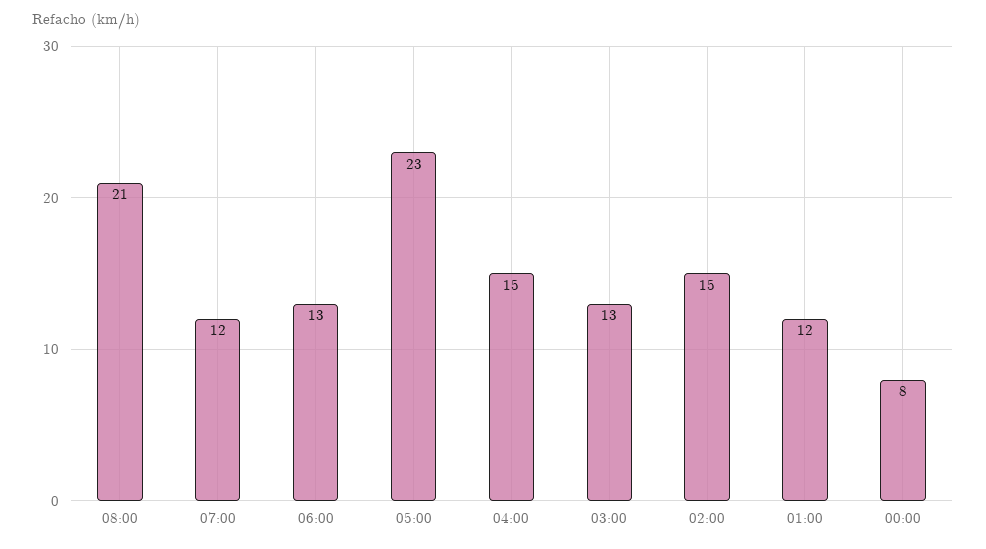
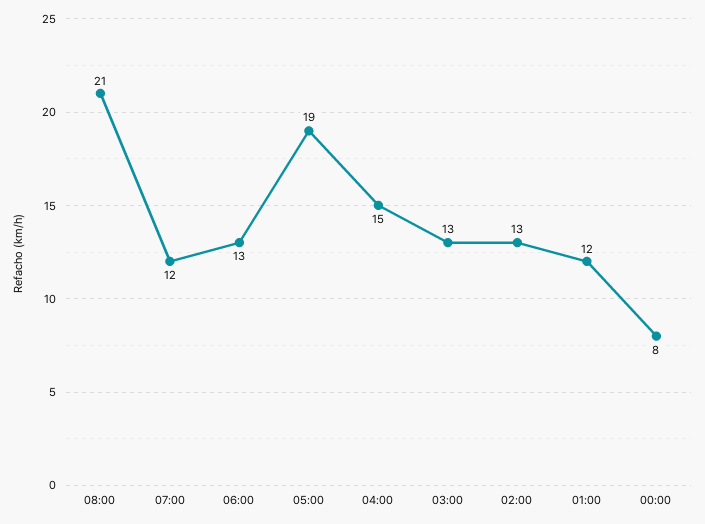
  {
    "08:00": 21,
    "07:00": 12,
    "06:00": 13,
-   "05:00": 23,
+   "05:00": 19,
    "04:00": 15,
    "03:00": 13,
-   "02:00": 15,
+   "02:00": 13,
    "01:00": 12,
    "00:00": 8
  }

